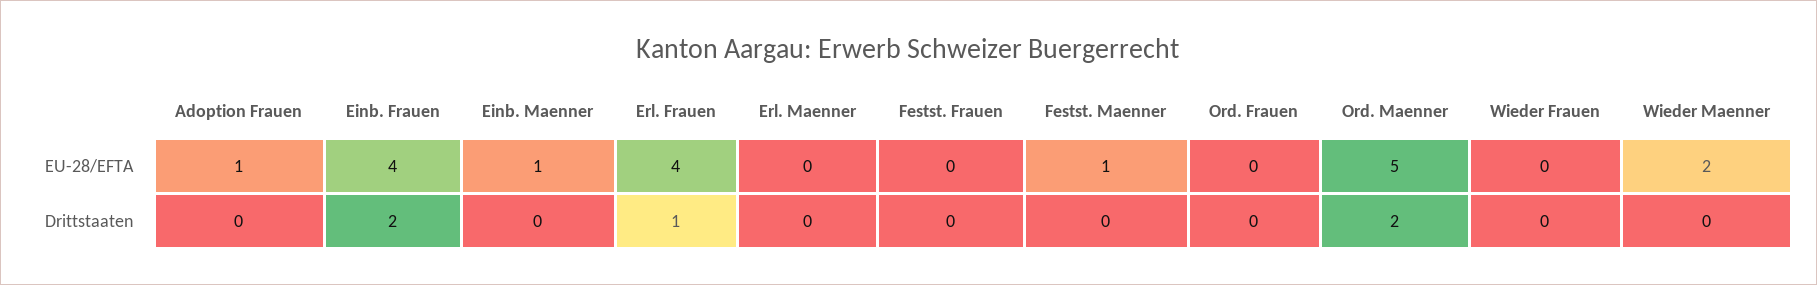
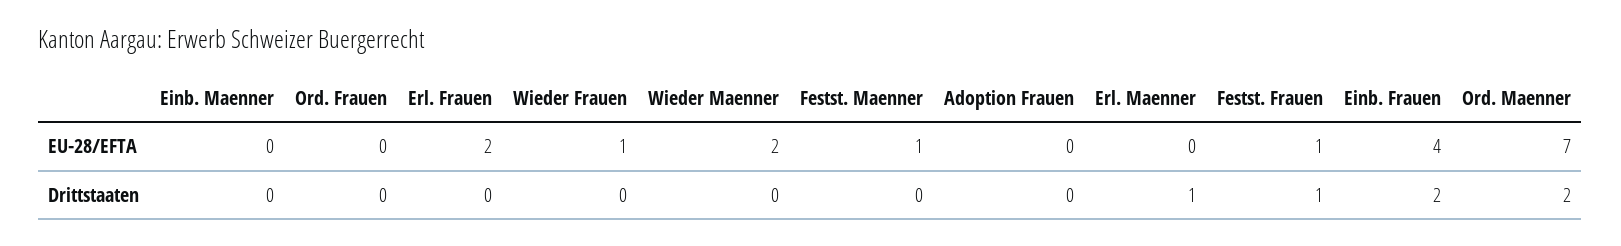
  {
    "Adoption Frauen": {
-     "EU-28/EFTA": 1,
+     "EU-28/EFTA": 0,
      "Drittstaaten": 0
    },
    "Einb. Frauen": {
      "EU-28/EFTA": 4,
      "Drittstaaten": 2
    },
    "Einb. Maenner": {
-     "EU-28/EFTA": 1,
+     "EU-28/EFTA": 0,
      "Drittstaaten": 0
    },
    "Erl. Frauen": {
-     "EU-28/EFTA": 4,
+     "EU-28/EFTA": 2,
-     "Drittstaaten": 1
+     "Drittstaaten": 0
    },
    "Erl. Maenner": {
      "EU-28/EFTA": 0,
-     "Drittstaaten": 0
+     "Drittstaaten": 1
    },
    "Festst. Frauen": {
-     "EU-28/EFTA": 0,
+     "EU-28/EFTA": 1,
-     "Drittstaaten": 0
+     "Drittstaaten": 1
    },
    "Festst. Maenner": {
      "EU-28/EFTA": 1,
      "Drittstaaten": 0
    },
    "Ord. Frauen": {
      "EU-28/EFTA": 0,
      "Drittstaaten": 0
    },
    "Ord. Maenner": {
-     "EU-28/EFTA": 5,
+     "EU-28/EFTA": 7,
      "Drittstaaten": 2
    },
    "Wieder Frauen": {
-     "EU-28/EFTA": 0,
+     "EU-28/EFTA": 1,
      "Drittstaaten": 0
    },
    "Wieder Maenner": {
      "EU-28/EFTA": 2,
      "Drittstaaten": 0
    }
  }

